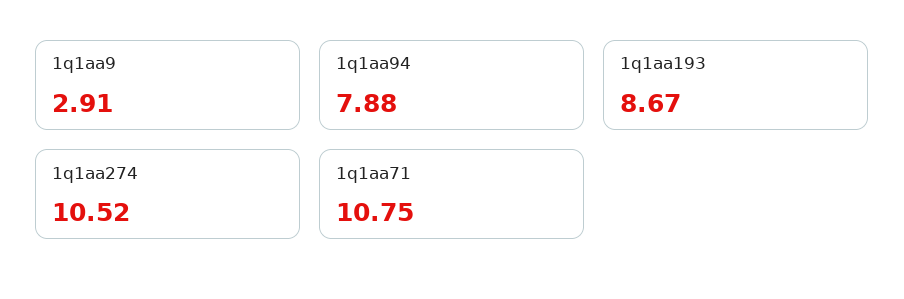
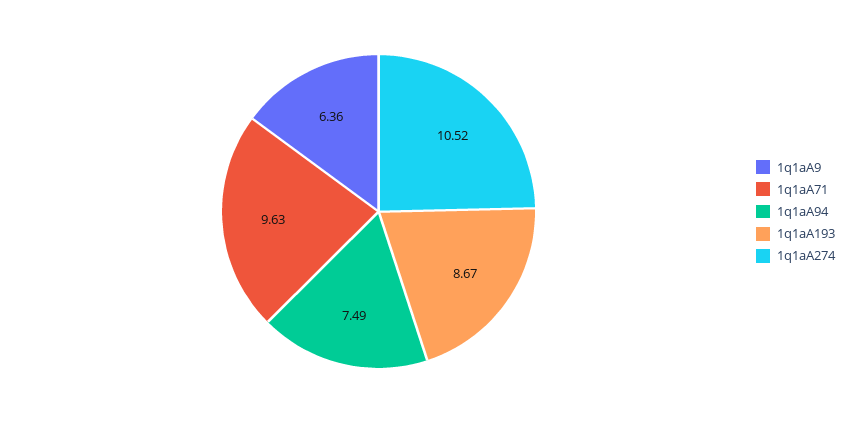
  {
-   "1q1aa9": 2.91,
+   "1q1aa9": 6.36,
-   "1q1aa94": 7.88,
+   "1q1aa94": 7.49,
    "1q1aa193": 8.67,
    "1q1aa274": 10.52,
-   "1q1aa71": 10.75
+   "1q1aa71": 9.63
  }

